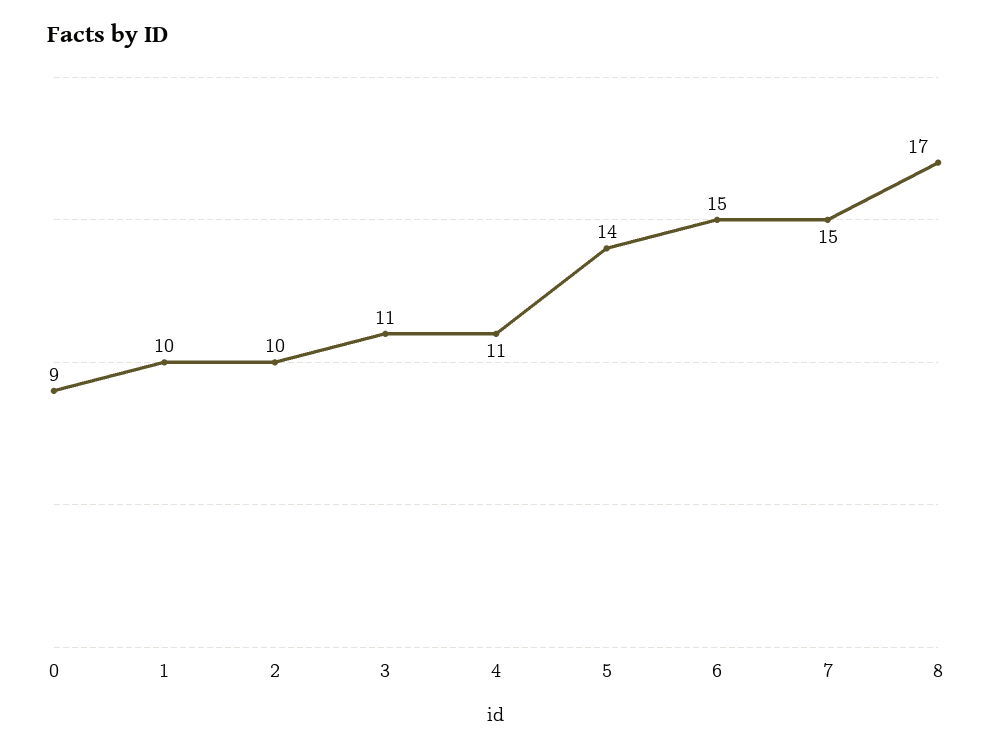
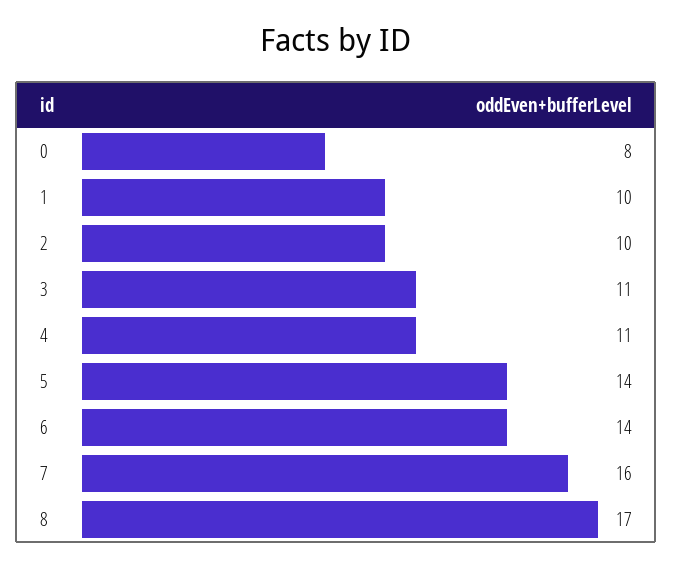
  {
-   "0": 9,
+   "0": 8,
    "1": 10,
    "2": 10,
    "3": 11,
    "4": 11,
    "5": 14,
-   "6": 15,
+   "6": 14,
-   "7": 15,
+   "7": 16,
    "8": 17
  }

